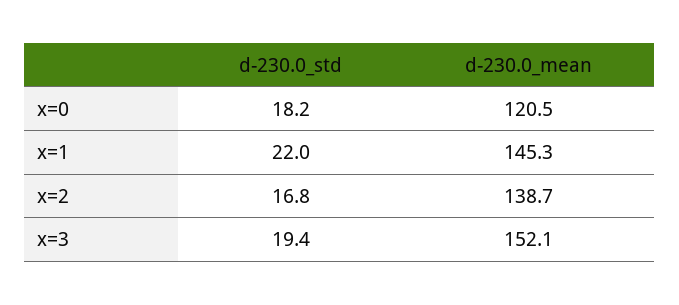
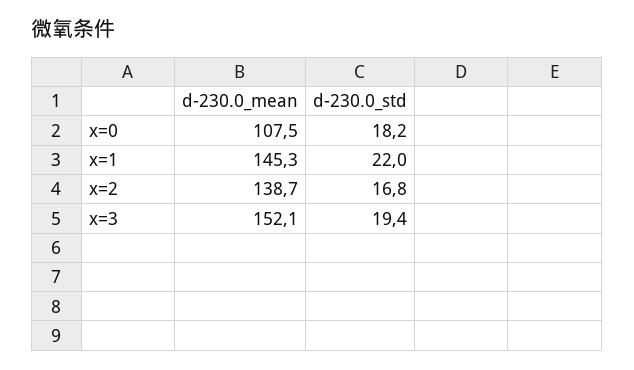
  {
    "d-230.0_std": {
      "x=0": 18.2,
      "x=1": 22,
      "x=2": 16.8,
      "x=3": 19.4
    },
    "d-230.0_mean": {
-     "x=0": 120.5,
+     "x=0": 107.5,
      "x=1": 145.3,
      "x=2": 138.7,
      "x=3": 152.1
    }
  }

